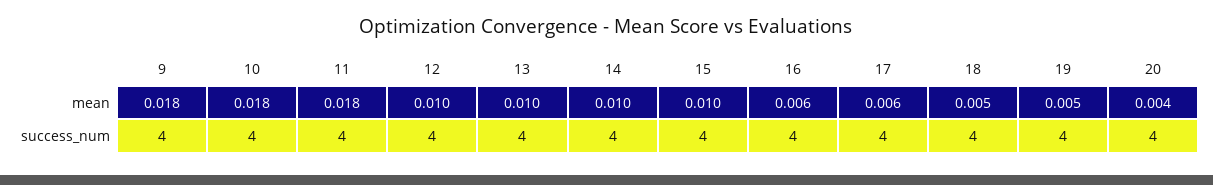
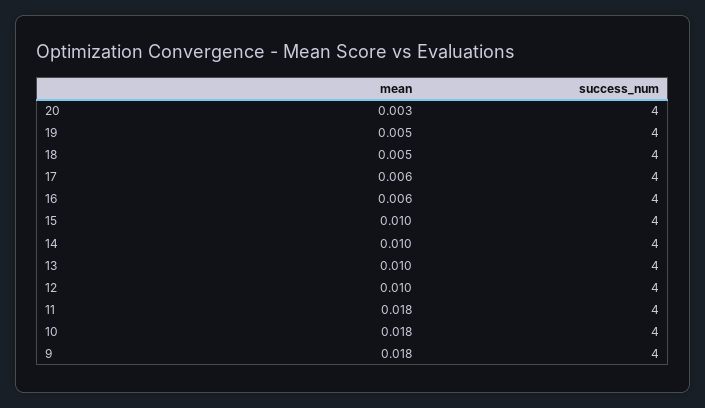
  {
    "9": {
      "mean": 0.018,
      "success_num": 4
    },
    "10": {
      "mean": 0.018,
      "success_num": 4
    },
    "11": {
      "mean": 0.018,
      "success_num": 4
    },
    "12": {
      "mean": 0.01,
      "success_num": 4
    },
    "13": {
      "mean": 0.01,
      "success_num": 4
    },
    "14": {
      "mean": 0.01,
      "success_num": 4
    },
    "15": {
      "mean": 0.01,
      "success_num": 4
    },
    "16": {
      "mean": 0.006,
      "success_num": 4
    },
    "17": {
      "mean": 0.006,
      "success_num": 4
    },
    "18": {
      "mean": 0.005,
      "success_num": 4
    },
    "19": {
      "mean": 0.005,
      "success_num": 4
    },
    "20": {
-     "mean": 0.004,
+     "mean": 0.003,
      "success_num": 4
    }
  }

